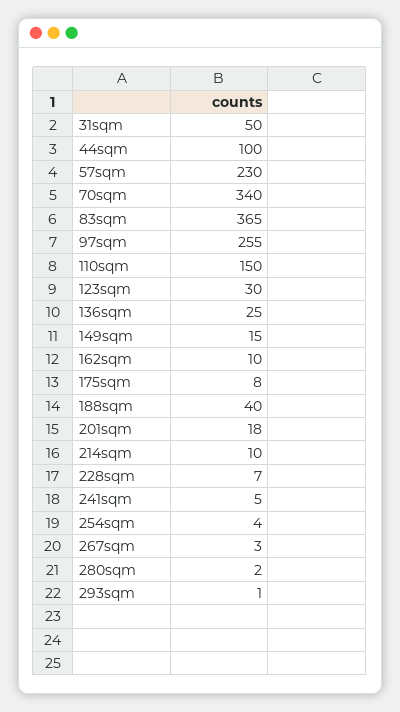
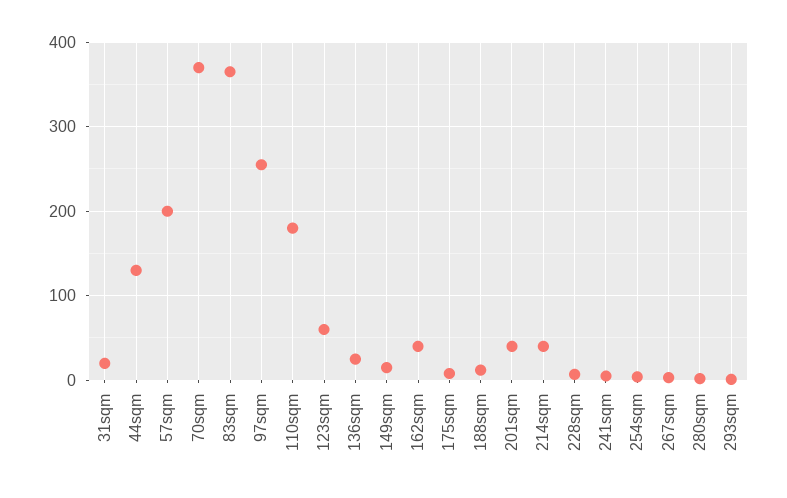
  {
-   "31sqm": 50,
+   "31sqm": 20,
-   "44sqm": 100,
+   "44sqm": 130,
-   "57sqm": 230,
+   "57sqm": 200,
-   "70sqm": 340,
+   "70sqm": 370,
    "83sqm": 365,
    "97sqm": 255,
-   "110sqm": 150,
+   "110sqm": 180,
-   "123sqm": 30,
+   "123sqm": 60,
    "136sqm": 25,
    "149sqm": 15,
-   "162sqm": 10,
+   "162sqm": 40,
    "175sqm": 8,
-   "188sqm": 40,
+   "188sqm": 10,
-   "201sqm": 18,
+   "201sqm": 40,
-   "214sqm": 10,
+   "214sqm": 40,
    "228sqm": 7,
    "241sqm": 5,
    "254sqm": 4,
    "267sqm": 3,
    "280sqm": 2,
    "293sqm": 1
  }

